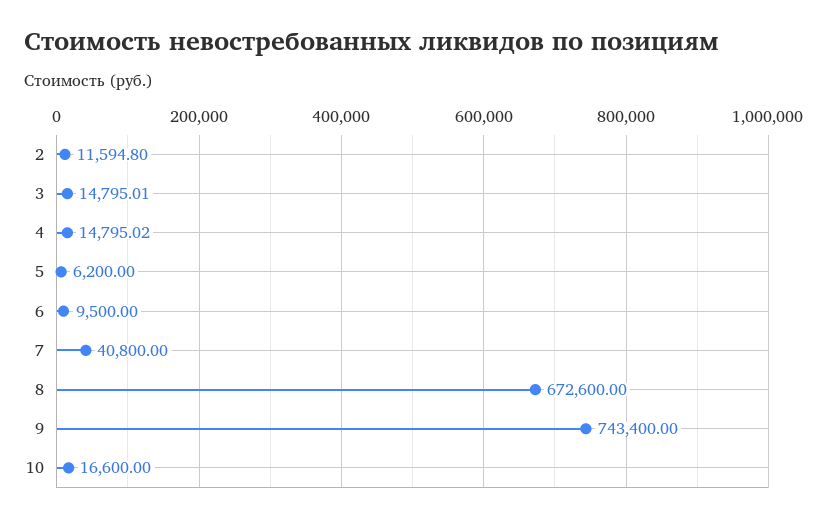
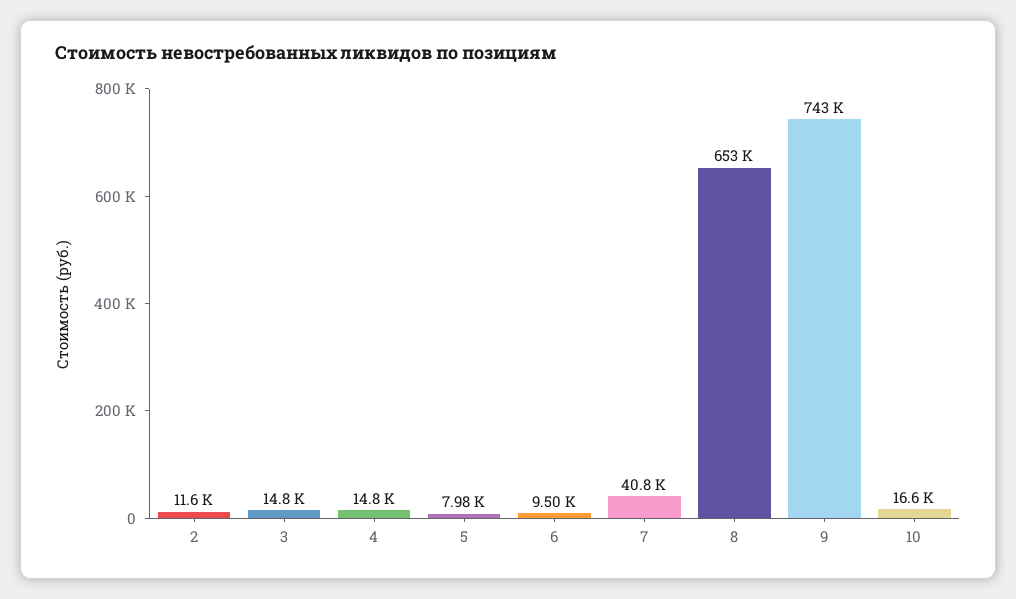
  {
    "2": 11594.8,
    "3": 14795.01,
    "4": 14795.02,
-   "5": 6200,
+   "5": 7980,
    "6": 9500,
    "7": 40800,
-   "8": 672600,
+   "8": 653000,
    "9": 743400,
    "10": 16600
  }

